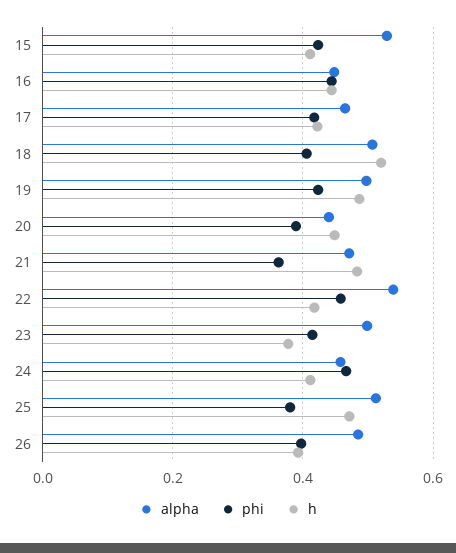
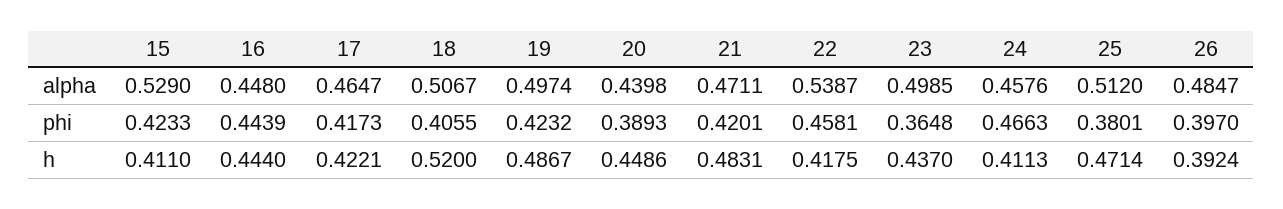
  {
    "alpha": {
      "15": 0.529,
      "16": 0.448,
      "17": 0.4647,
      "18": 0.5067,
      "19": 0.4974,
      "20": 0.4398,
      "21": 0.4711,
      "22": 0.5387,
      "23": 0.4985,
      "24": 0.4576,
      "25": 0.512,
      "26": 0.4847
    },
    "phi": {
      "15": 0.4233,
      "16": 0.4439,
      "17": 0.4173,
      "18": 0.4055,
      "19": 0.4232,
      "20": 0.3893,
-     "21": 0.36,
+     "21": 0.4201,
      "22": 0.4581,
-     "23": 0.42,
+     "23": 0.3648,
      "24": 0.4663,
      "25": 0.3801,
      "26": 0.397
    },
    "h": {
      "15": 0.411,
      "16": 0.444,
      "17": 0.4221,
      "18": 0.52,
      "19": 0.4867,
      "20": 0.4486,
      "21": 0.4831,
      "22": 0.4175,
-     "23": 0.38,
+     "23": 0.437,
      "24": 0.4113,
      "25": 0.4714,
      "26": 0.3924
    }
  }

